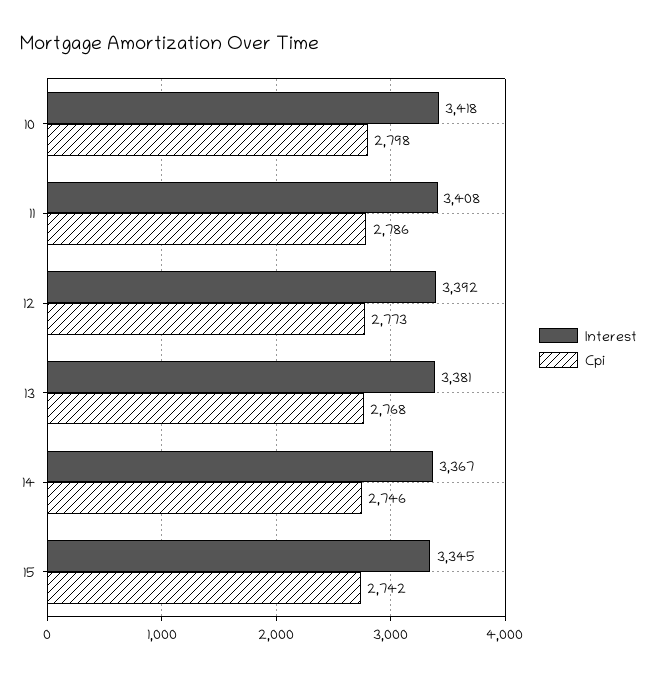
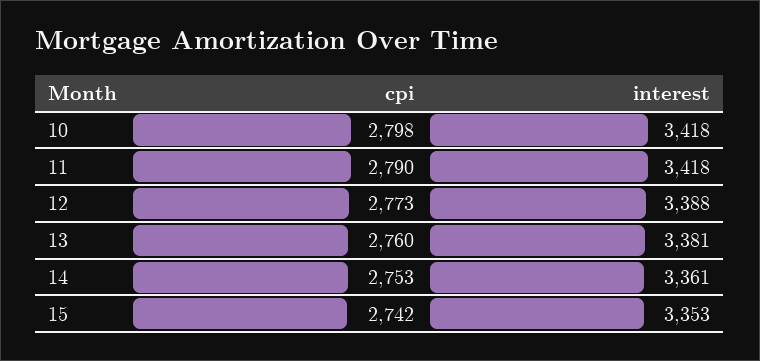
  {
    "Interest": {
      "10": 3418,
-     "11": 3408,
+     "11": 3418,
-     "12": 3392,
+     "12": 3388,
      "13": 3381,
-     "14": 3367,
+     "14": 3361,
-     "15": 3345
+     "15": 3353
    },
    "Cpi": {
      "10": 2798,
-     "11": 2786,
+     "11": 2790,
      "12": 2773,
-     "13": 2768,
+     "13": 2760,
-     "14": 2746,
+     "14": 2753,
      "15": 2742
    }
  }

